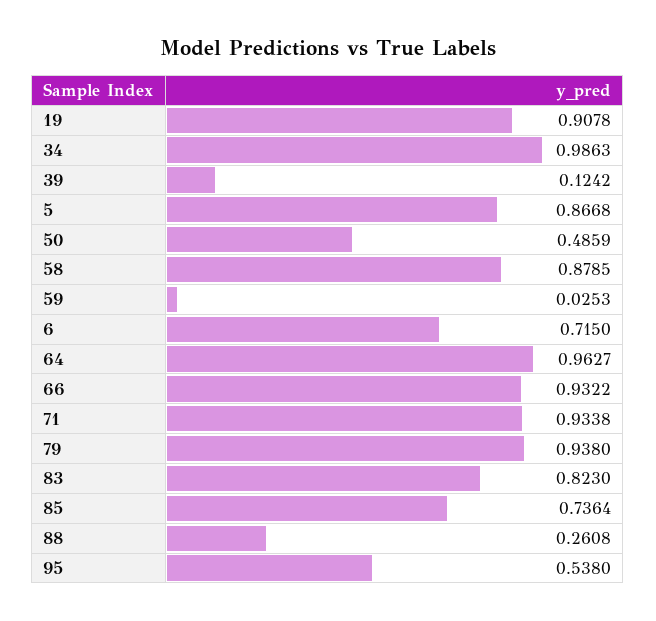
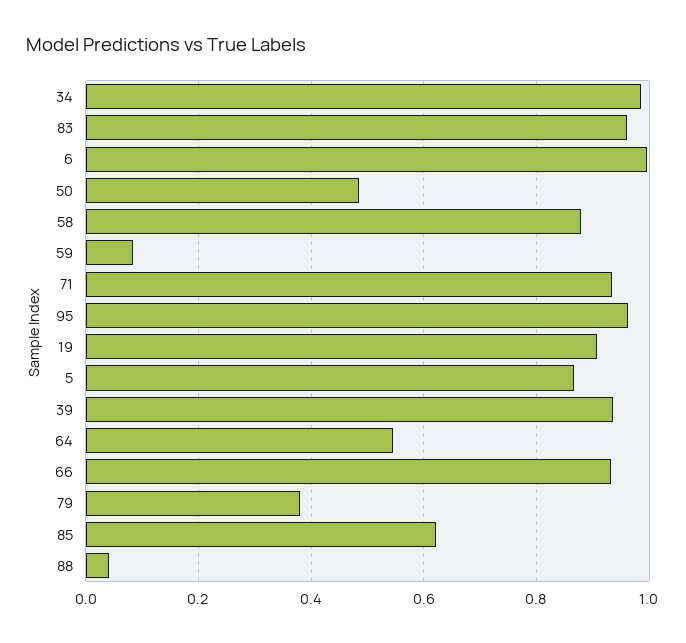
  {
    "19": 0.9078,
    "34": 0.9863,
-   "39": 0.1242,
+   "39": 0.94,
    "5": 0.8668,
    "50": 0.4859,
    "58": 0.8785,
-   "59": 0.0253,
+   "59": 0.08,
-   "6": 0.715,
+   "6": 1,
-   "64": 0.9627,
+   "64": 0.54,
    "66": 0.9322,
    "71": 0.9338,
-   "79": 0.938,
+   "79": 0.38,
-   "83": 0.823,
+   "83": 0.96,
-   "85": 0.7364,
+   "85": 0.62,
-   "88": 0.2608,
+   "88": 0.04,
-   "95": 0.538
+   "95": 0.96
  }

